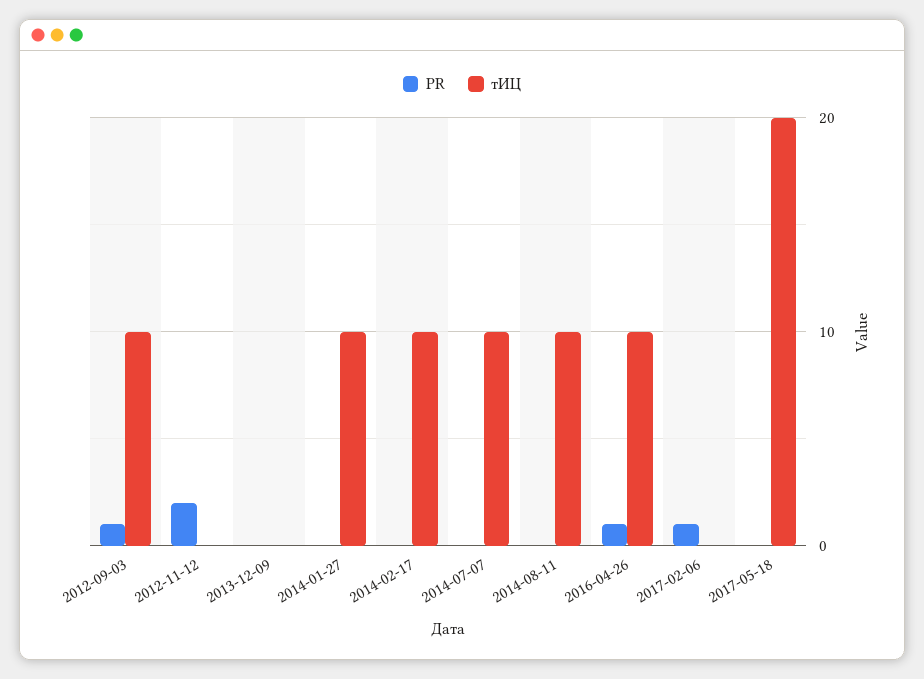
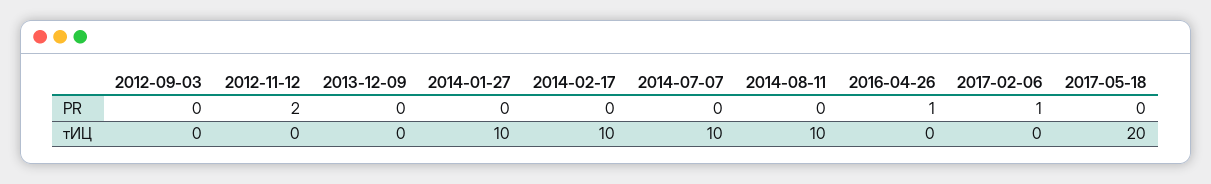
  {
    "PR": {
-     "2012-09-03": 1,
+     "2012-09-03": 0,
      "2012-11-12": 2,
      "2013-12-09": 0,
      "2014-01-27": 0,
      "2014-02-17": 0,
      "2014-07-07": 0,
      "2014-08-11": 0,
      "2016-04-26": 1,
      "2017-02-06": 1,
      "2017-05-18": 0
    },
    "тИЦ": {
-     "2012-09-03": 10,
+     "2012-09-03": 0,
      "2012-11-12": 0,
      "2013-12-09": 0,
      "2014-01-27": 10,
      "2014-02-17": 10,
      "2014-07-07": 10,
      "2014-08-11": 10,
-     "2016-04-26": 10,
+     "2016-04-26": 0,
      "2017-02-06": 0,
      "2017-05-18": 20
    }
  }

